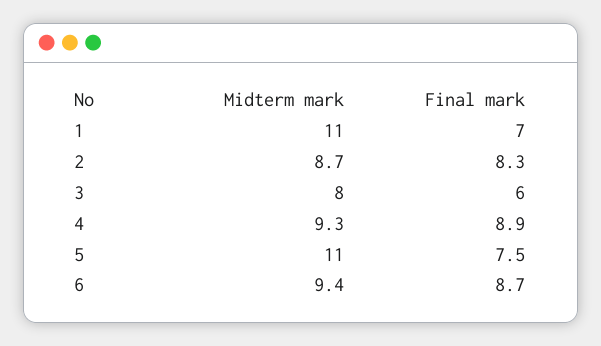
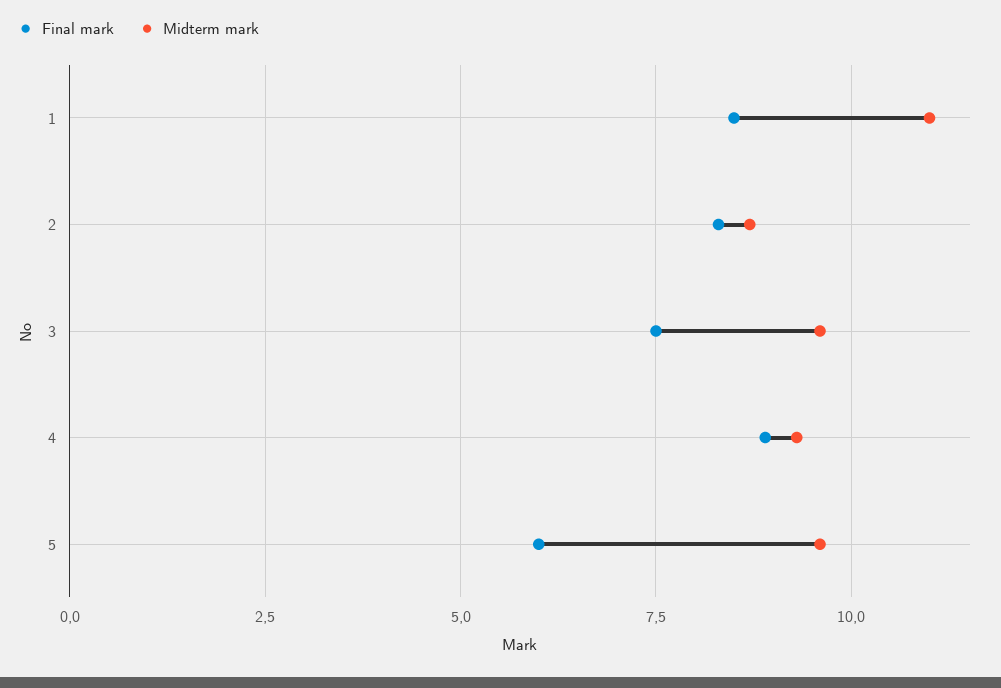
  {
    "Midterm mark": {
      "1": 11,
      "2": 8.7,
-     "3": 8,
+     "3": 9.5,
      "4": 9.3,
-     "5": 11,
+     "5": 9.5
-     "6": 9.4
    },
    "Final mark": {
-     "1": 7,
+     "1": 8.5,
      "2": 8.3,
-     "3": 6,
+     "3": 7.5,
      "4": 8.9,
-     "5": 7.5,
+     "5": 6
-     "6": 8.7
    }
  }

